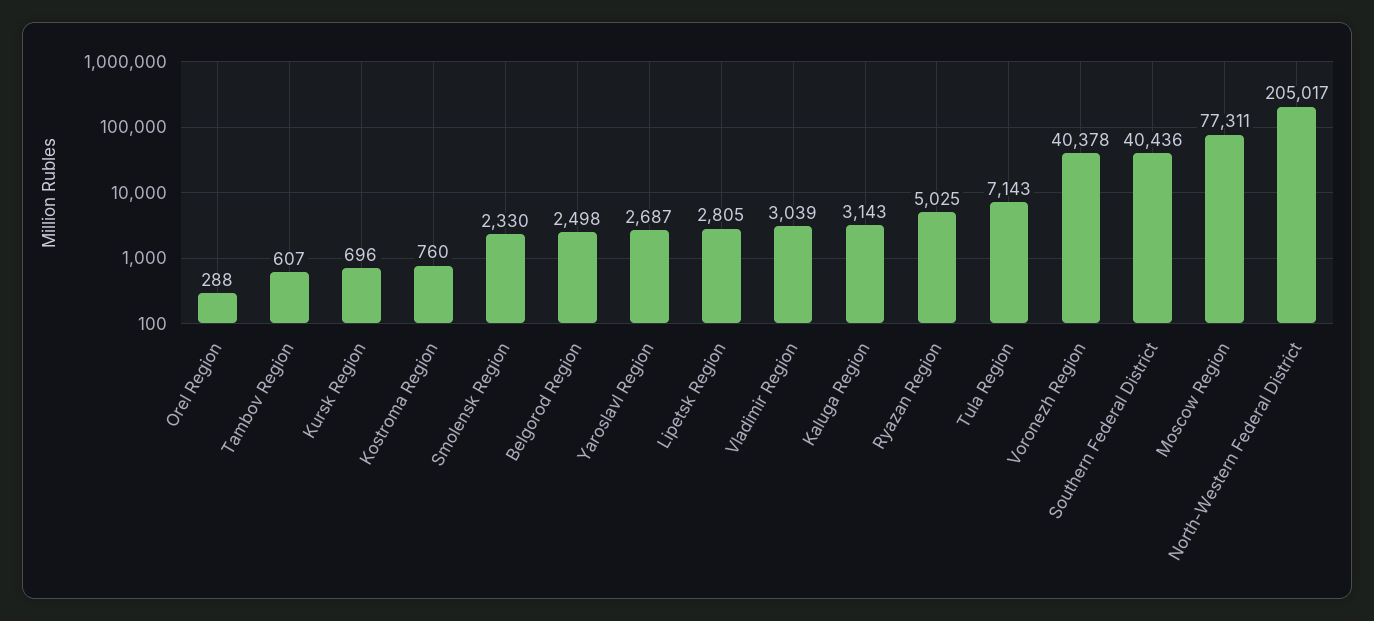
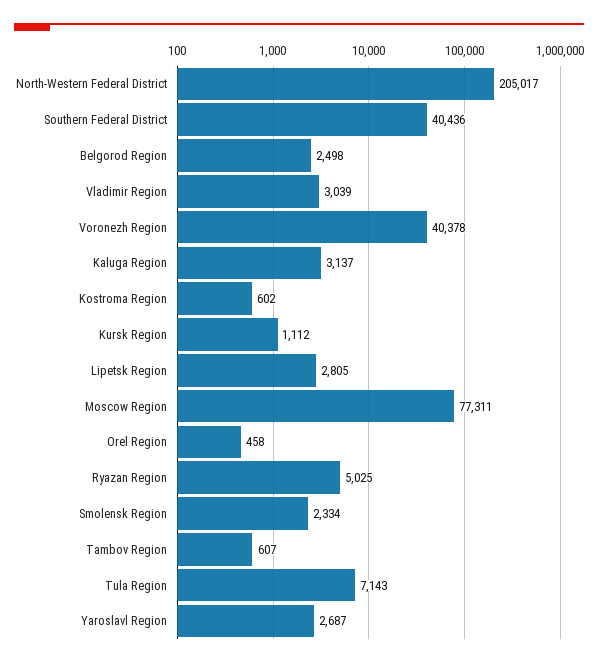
  {
-   "Orel Region": 288,
+   "Orel Region": 458,
    "Tambov Region": 607,
-   "Kursk Region": 696,
+   "Kursk Region": 1112,
-   "Kostroma Region": 760,
+   "Kostroma Region": 602,
-   "Smolensk Region": 2330,
+   "Smolensk Region": 2334,
    "Belgorod Region": 2498,
    "Yaroslavl Region": 2687,
    "Lipetsk Region": 2805,
    "Vladimir Region": 3039,
-   "Kaluga Region": 3143,
+   "Kaluga Region": 3137,
    "Ryazan Region": 5025,
    "Tula Region": 7143,
    "Voronezh Region": 40378,
    "Southern Federal District": 40436,
    "Moscow Region": 77311,
    "North-Western Federal District": 205017
  }

